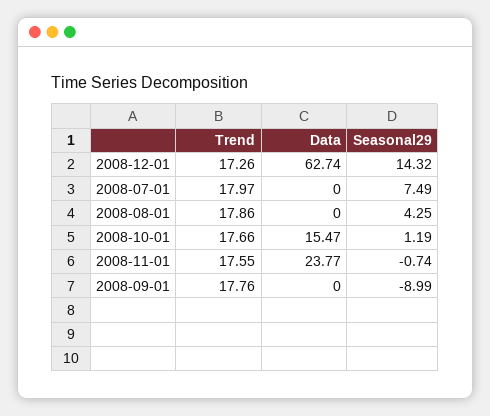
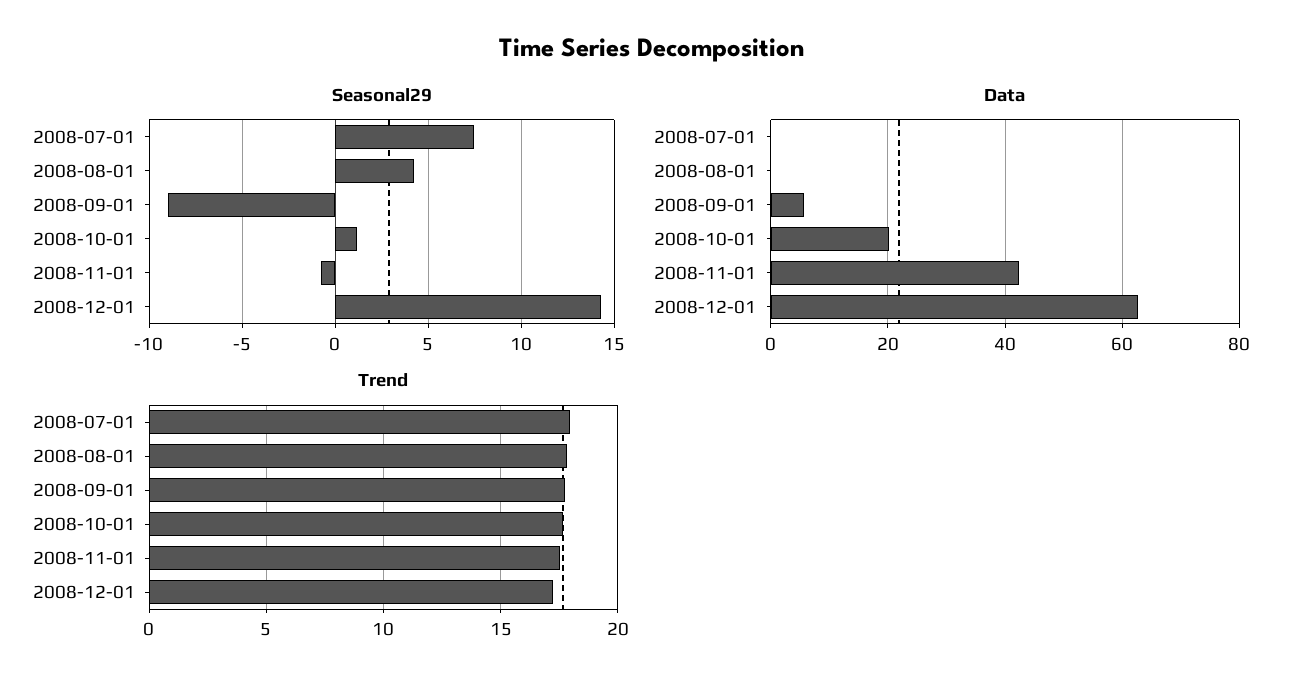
  {
    "Trend": {
      "2008-12-01": 17.26,
      "2008-07-01": 17.97,
      "2008-08-01": 17.86,
      "2008-10-01": 17.66,
      "2008-11-01": 17.55,
      "2008-09-01": 17.76
    },
    "Data": {
      "2008-12-01": 62.74,
      "2008-07-01": 0,
      "2008-08-01": 0,
-     "2008-10-01": 15.47,
+     "2008-10-01": 20,
-     "2008-11-01": 23.77,
+     "2008-11-01": 42,
-     "2008-09-01": 0
+     "2008-09-01": 6
    },
    "Seasonal29": {
      "2008-12-01": 14.32,
      "2008-07-01": 7.49,
      "2008-08-01": 4.25,
      "2008-10-01": 1.19,
      "2008-11-01": -0.74,
      "2008-09-01": -8.99
    }
  }

